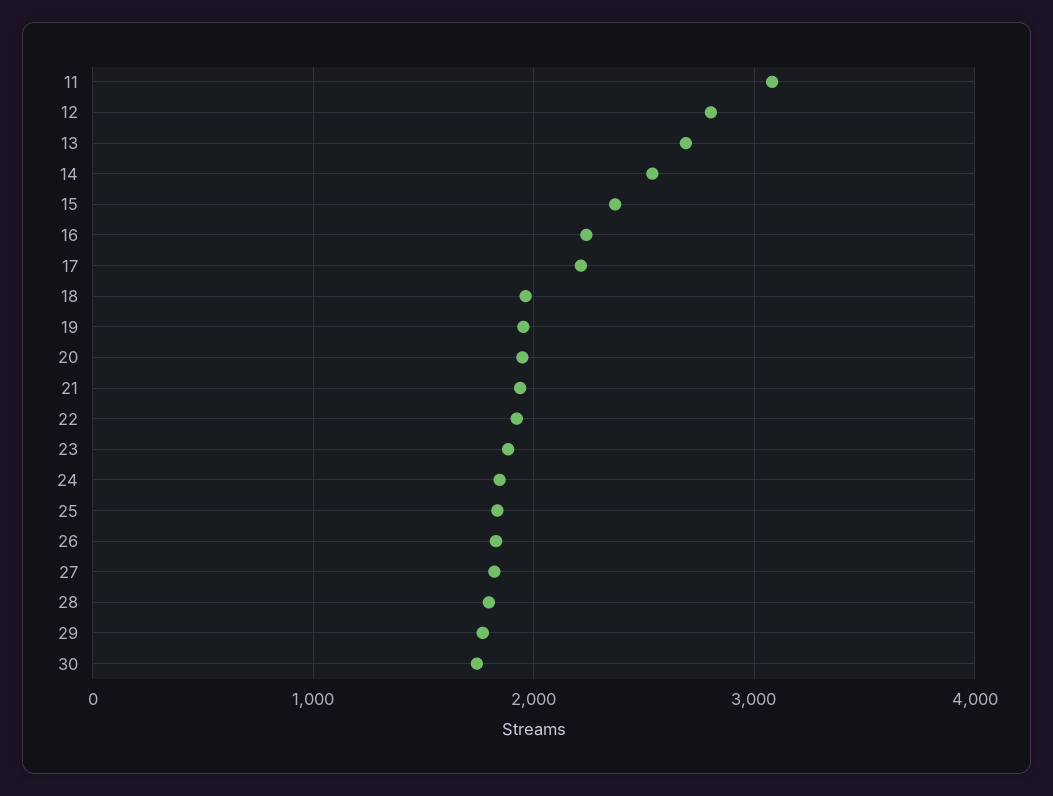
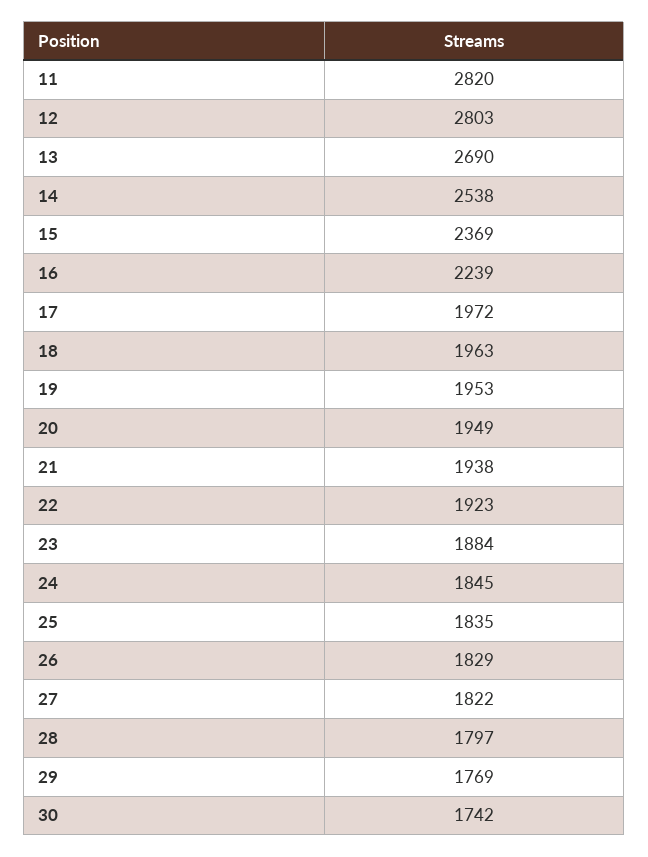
  {
-   "11": 3100,
+   "11": 2820,
    "12": 2803,
    "13": 2690,
    "14": 2538,
    "15": 2369,
    "16": 2239,
-   "17": 2200,
+   "17": 1972,
    "18": 1963,
    "19": 1953,
    "20": 1949,
    "21": 1938,
    "22": 1923,
    "23": 1884,
    "24": 1845,
    "25": 1835,
    "26": 1829,
    "27": 1822,
    "28": 1797,
    "29": 1769,
    "30": 1742
  }

